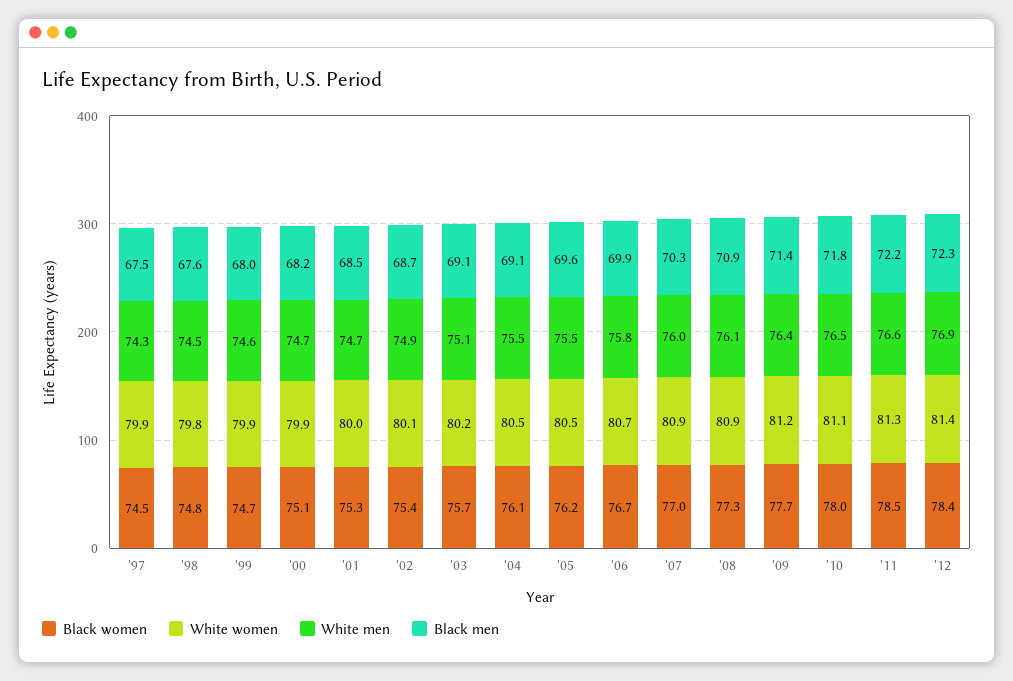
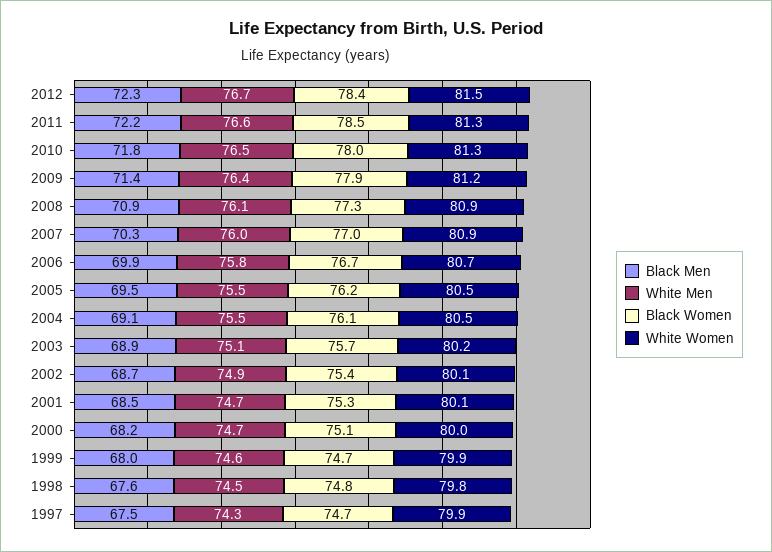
  {
    "Black women": {
-     "'97": 74.5,
+     "'97": 74.7,
      "'98": 74.8,
      "'99": 74.7,
      "'00": 75.1,
      "'01": 75.3,
      "'02": 75.4,
      "'03": 75.7,
      "'04": 76.1,
      "'05": 76.2,
      "'06": 76.7,
      "'07": 77,
      "'08": 77.3,
-     "'09": 77.7,
+     "'09": 77.9,
      "'10": 78,
      "'11": 78.5,
      "'12": 78.4
    },
    "White women": {
      "'97": 79.9,
      "'98": 79.8,
      "'99": 79.9,
-     "'00": 79.9,
+     "'00": 80,
-     "'01": 80,
+     "'01": 80.1,
      "'02": 80.1,
      "'03": 80.2,
      "'04": 80.5,
      "'05": 80.5,
      "'06": 80.7,
      "'07": 80.9,
      "'08": 80.9,
      "'09": 81.2,
-     "'10": 81.1,
+     "'10": 81.3,
      "'11": 81.3,
-     "'12": 81.4
+     "'12": 81.5
    },
    "White men": {
      "'97": 74.3,
      "'98": 74.5,
      "'99": 74.6,
      "'00": 74.7,
      "'01": 74.7,
      "'02": 74.9,
      "'03": 75.1,
      "'04": 75.5,
      "'05": 75.5,
      "'06": 75.8,
      "'07": 76,
      "'08": 76.1,
      "'09": 76.4,
      "'10": 76.5,
      "'11": 76.6,
-     "'12": 76.9
+     "'12": 76.7
    },
    "Black men": {
      "'97": 67.5,
      "'98": 67.6,
      "'99": 68,
      "'00": 68.2,
      "'01": 68.5,
      "'02": 68.7,
-     "'03": 69.1,
+     "'03": 68.9,
      "'04": 69.1,
-     "'05": 69.6,
+     "'05": 69.5,
      "'06": 69.9,
      "'07": 70.3,
      "'08": 70.9,
      "'09": 71.4,
      "'10": 71.8,
      "'11": 72.2,
      "'12": 72.3
    }
  }

